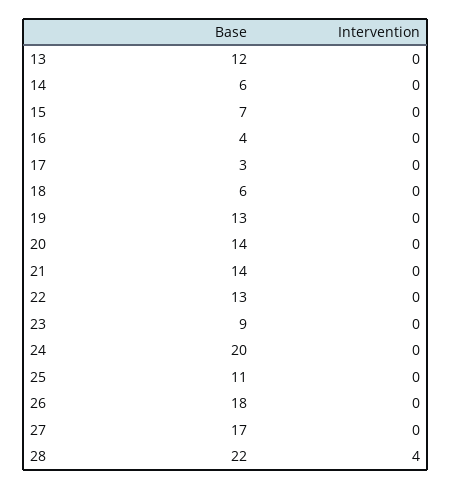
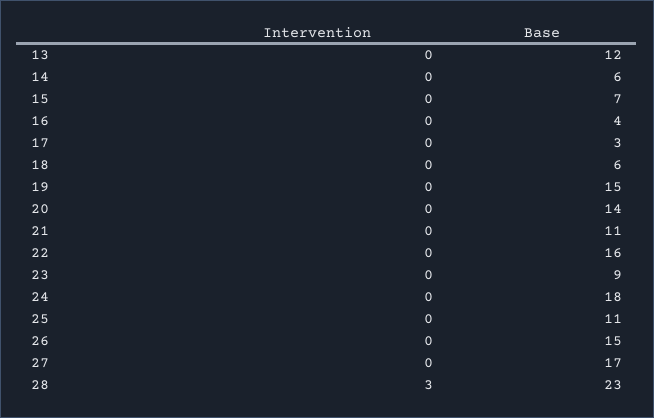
  {
    "Base": {
      "13": 12,
      "14": 6,
      "15": 7,
      "16": 4,
      "17": 3,
      "18": 6,
-     "19": 13,
+     "19": 15,
      "20": 14,
-     "21": 14,
+     "21": 11,
-     "22": 13,
+     "22": 16,
      "23": 9,
-     "24": 20,
+     "24": 18,
      "25": 11,
-     "26": 18,
+     "26": 15,
      "27": 17,
-     "28": 22
+     "28": 23
    },
    "Intervention": {
      "13": 0,
      "14": 0,
      "15": 0,
      "16": 0,
      "17": 0,
      "18": 0,
      "19": 0,
      "20": 0,
      "21": 0,
      "22": 0,
      "23": 0,
      "24": 0,
      "25": 0,
      "26": 0,
      "27": 0,
-     "28": 4
+     "28": 3
    }
  }

